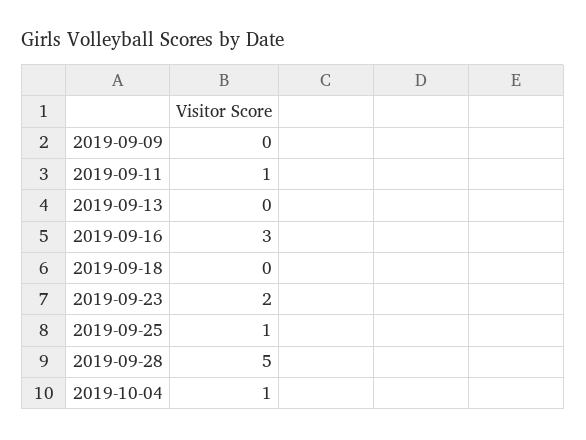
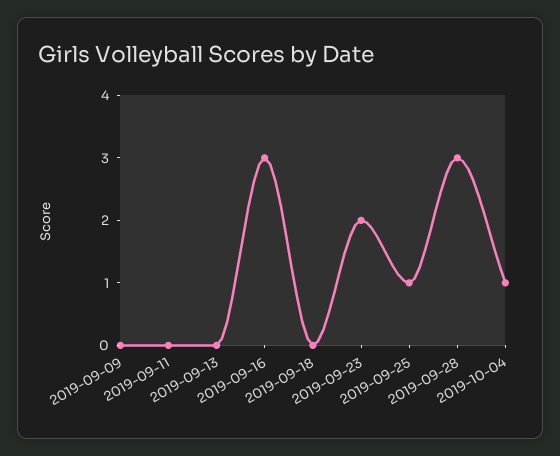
  {
    "2019-09-09": 0,
-   "2019-09-11": 1,
+   "2019-09-11": 0,
    "2019-09-13": 0,
    "2019-09-16": 3,
    "2019-09-18": 0,
    "2019-09-23": 2,
    "2019-09-25": 1,
-   "2019-09-28": 5,
+   "2019-09-28": 3,
    "2019-10-04": 1
  }

